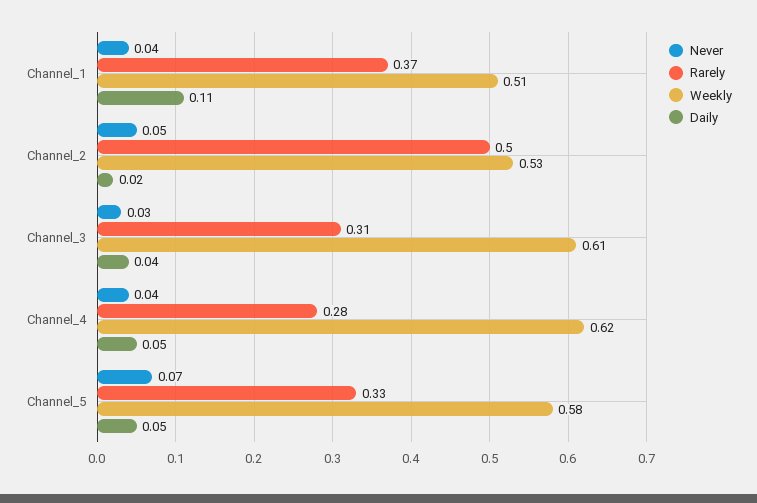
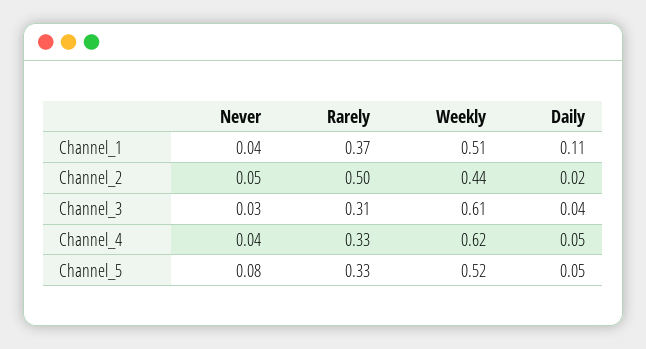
  {
    "Never": {
      "Channel_1": 0.04,
      "Channel_2": 0.05,
      "Channel_3": 0.03,
      "Channel_4": 0.04,
-     "Channel_5": 0.07
+     "Channel_5": 0.08
    },
    "Rarely": {
      "Channel_1": 0.37,
      "Channel_2": 0.5,
      "Channel_3": 0.31,
-     "Channel_4": 0.28,
+     "Channel_4": 0.33,
      "Channel_5": 0.33
    },
    "Weekly": {
      "Channel_1": 0.51,
-     "Channel_2": 0.53,
+     "Channel_2": 0.44,
      "Channel_3": 0.61,
      "Channel_4": 0.62,
-     "Channel_5": 0.58
+     "Channel_5": 0.52
    },
    "Daily": {
      "Channel_1": 0.11,
      "Channel_2": 0.02,
      "Channel_3": 0.04,
      "Channel_4": 0.05,
      "Channel_5": 0.05
    }
  }

